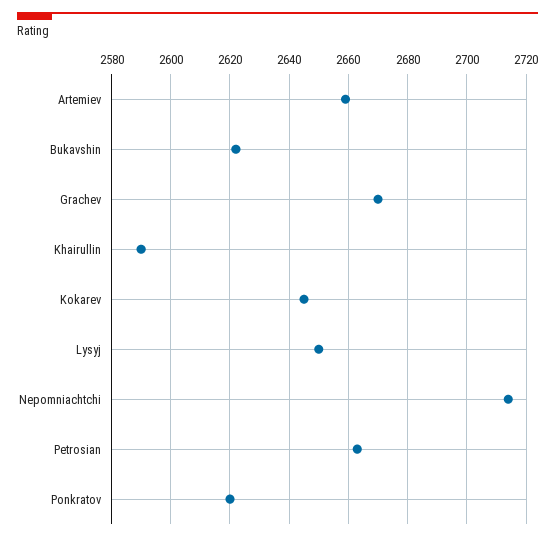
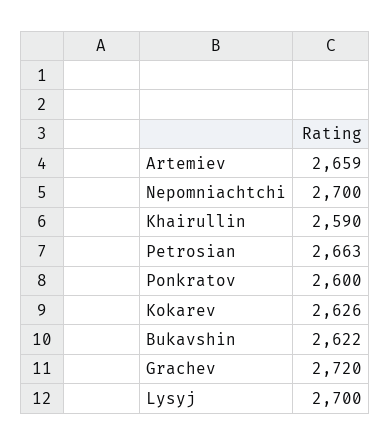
  {
    "Artemiev": 2659,
    "Bukavshin": 2622,
-   "Grachev": 2670,
+   "Grachev": 2720,
    "Khairullin": 2590,
-   "Kokarev": 2645,
+   "Kokarev": 2626,
-   "Lysyj": 2650,
+   "Lysyj": 2700,
-   "Nepomniachtchi": 2715,
+   "Nepomniachtchi": 2700,
    "Petrosian": 2663,
-   "Ponkratov": 2620
+   "Ponkratov": 2600
  }

